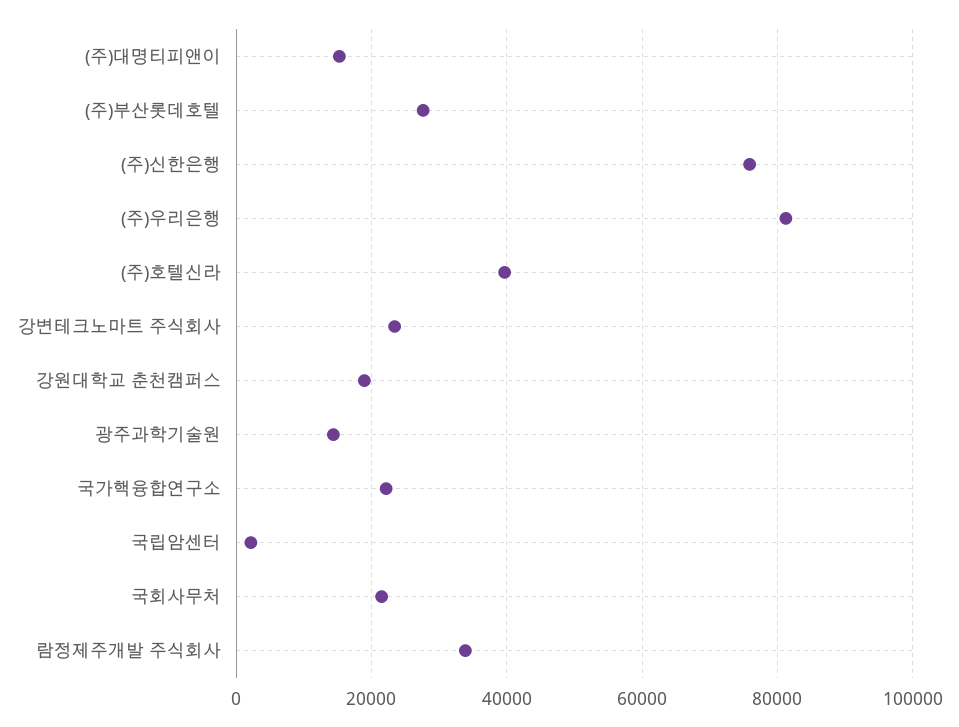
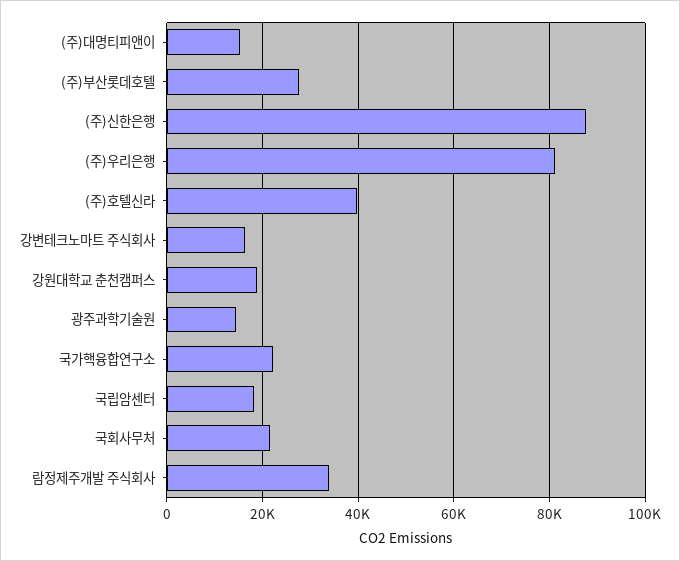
  {
    "(주)대명티피앤이": 16000,
    "(주)부산롯데호텔": 28000,
-   "(주)신한은행": 76000,
+   "(주)신한은행": 88000,
    "(주)우리은행": 82000,
    "(주)호텔신라": 40000,
-   "강변테크노마트 주식회사": 24000,
+   "강변테크노마트 주식회사": 16000,
    "강원대학교 춘천캠퍼스": 18000,
    "광주과학기술원": 14000,
    "국가핵융합연구소": 22000,
-   "국립암센터": 2000,
+   "국립암센터": 18000,
    "국회사무처": 22000,
    "람정제주개발 주식회사": 34000
  }

